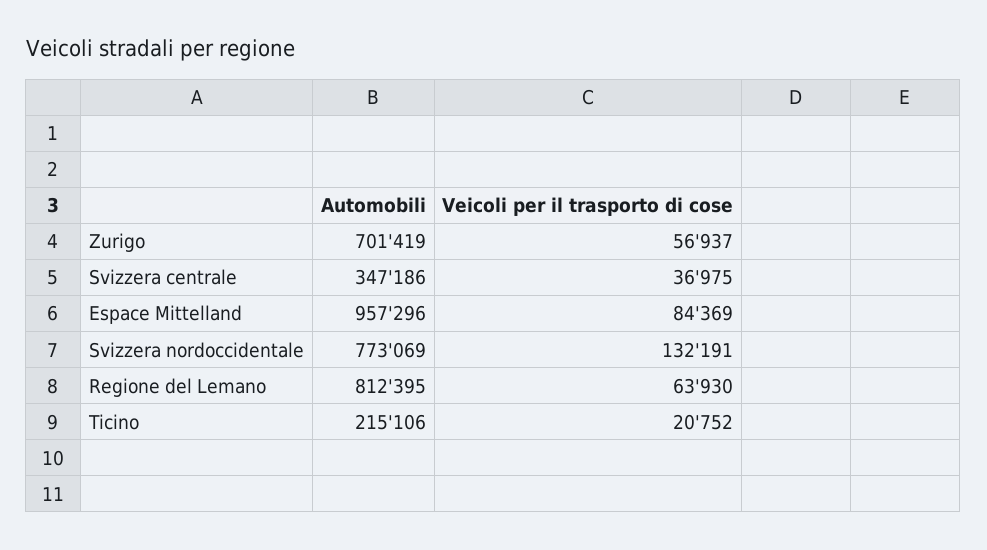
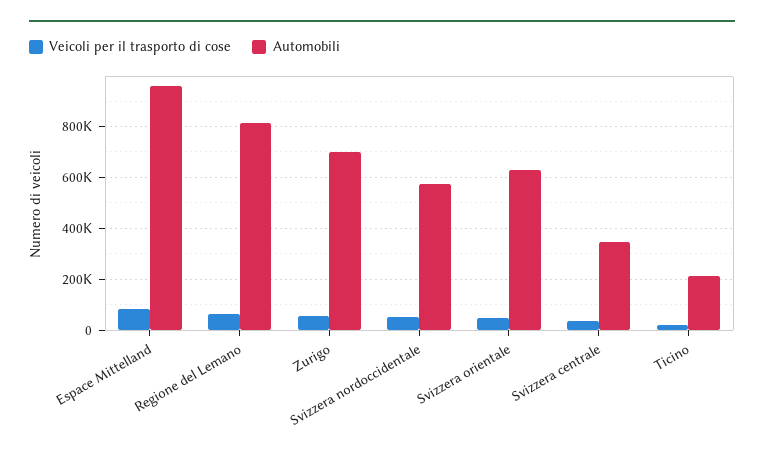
  {
    "Automobili": {
      "Zurigo": 701419,
      "Svizzera centrale": 347186,
      "Espace Mittelland": 957296,
-     "Svizzera nordoccidentale": 773069,
+     "Svizzera nordoccidentale": 575000,
      "Regione del Lemano": 812395,
-     "Ticino": 215106
+     "Ticino": 215106,
+     "Svizzera orientale": 625000
    },
    "Veicoli per il trasporto di cose": {
      "Zurigo": 56937,
      "Svizzera centrale": 36975,
      "Espace Mittelland": 84369,
-     "Svizzera nordoccidentale": 132191,
+     "Svizzera nordoccidentale": 50000,
      "Regione del Lemano": 63930,
-     "Ticino": 20752
+     "Ticino": 20752,
+     "Svizzera orientale": 50000
    }
  }

